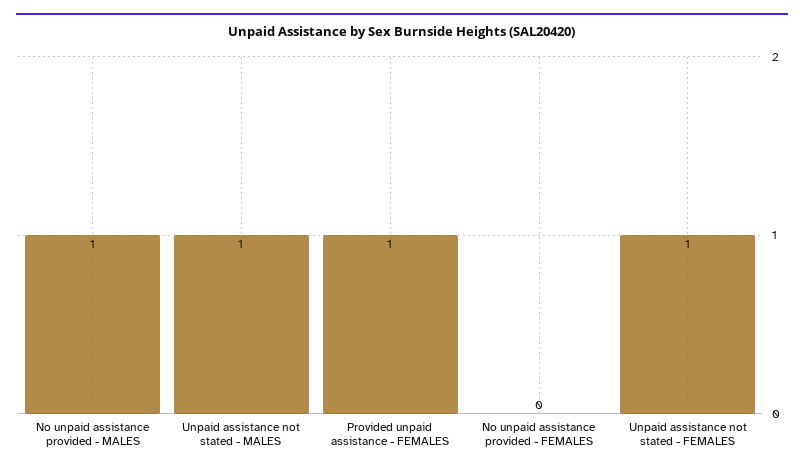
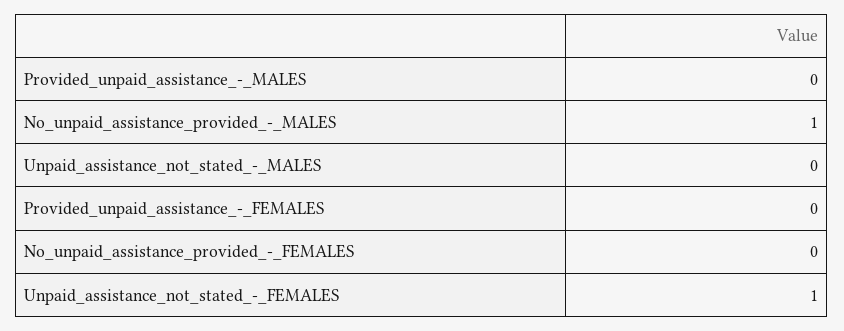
  {
    "No unpaid assistance provided - MALES": 1,
-   "Unpaid assistance not stated - MALES": 1,
+   "Unpaid assistance not stated - MALES": 0,
-   "Provided unpaid assistance - FEMALES": 1,
+   "Provided unpaid assistance - FEMALES": 0,
    "No unpaid assistance provided - FEMALES": 0,
-   "Unpaid assistance not stated - FEMALES": 1
+   "Unpaid assistance not stated - FEMALES": 1,
+   "Provided_unpaid_assistance_-_MALES": 0
  }

